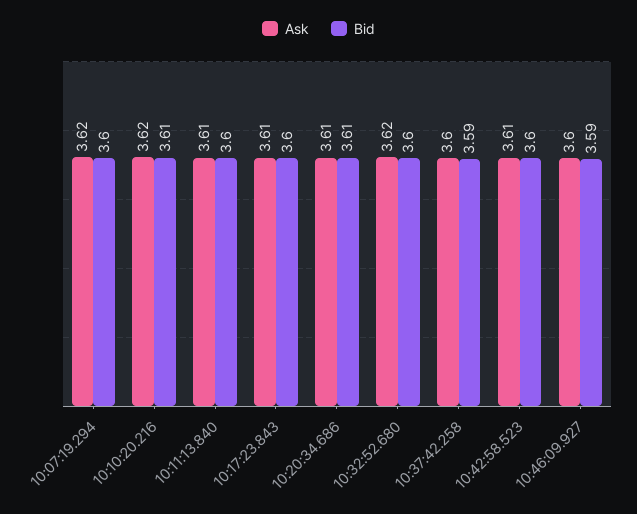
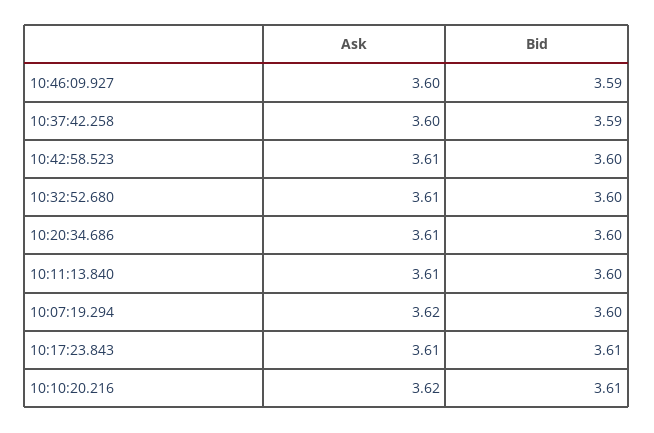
  {
    "Ask": {
      "10:07:19.294": 3.62,
      "10:10:20.216": 3.62,
      "10:11:13.840": 3.61,
      "10:17:23.843": 3.61,
      "10:20:34.686": 3.61,
-     "10:32:52.680": 3.62,
+     "10:32:52.680": 3.61,
      "10:37:42.258": 3.6,
      "10:42:58.523": 3.61,
      "10:46:09.927": 3.6
    },
    "Bid": {
      "10:07:19.294": 3.6,
      "10:10:20.216": 3.61,
      "10:11:13.840": 3.6,
-     "10:17:23.843": 3.6,
+     "10:17:23.843": 3.61,
-     "10:20:34.686": 3.61,
+     "10:20:34.686": 3.6,
      "10:32:52.680": 3.6,
      "10:37:42.258": 3.59,
      "10:42:58.523": 3.6,
      "10:46:09.927": 3.59
    }
  }

